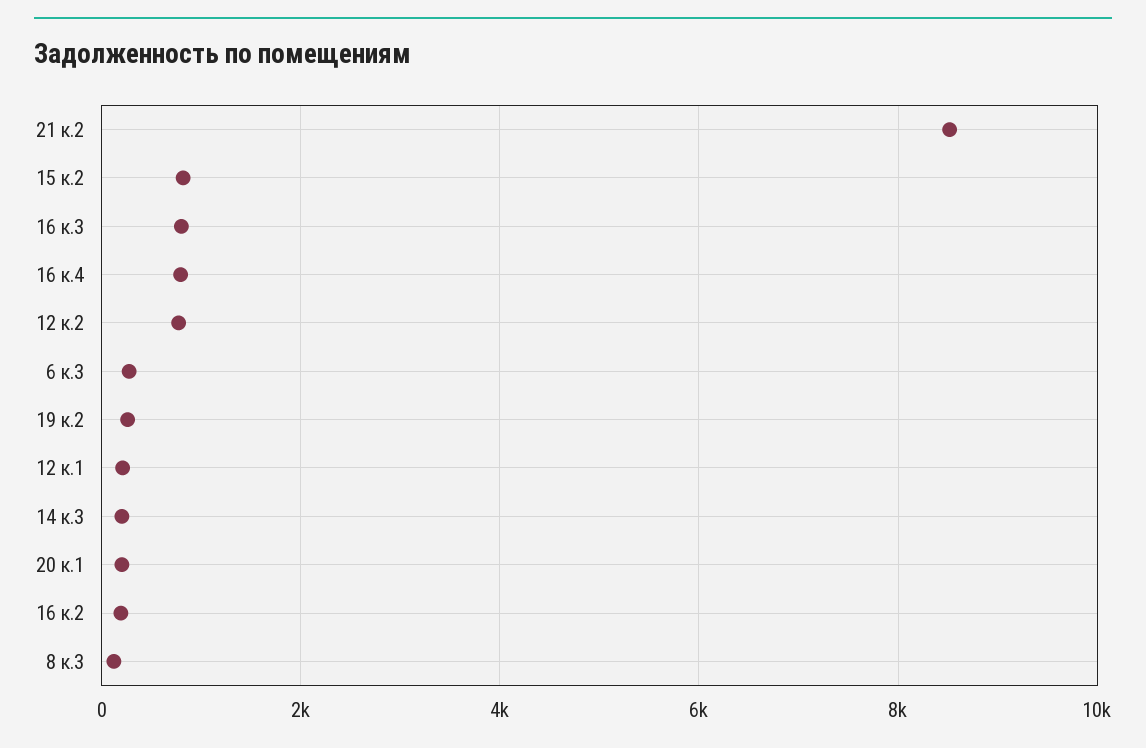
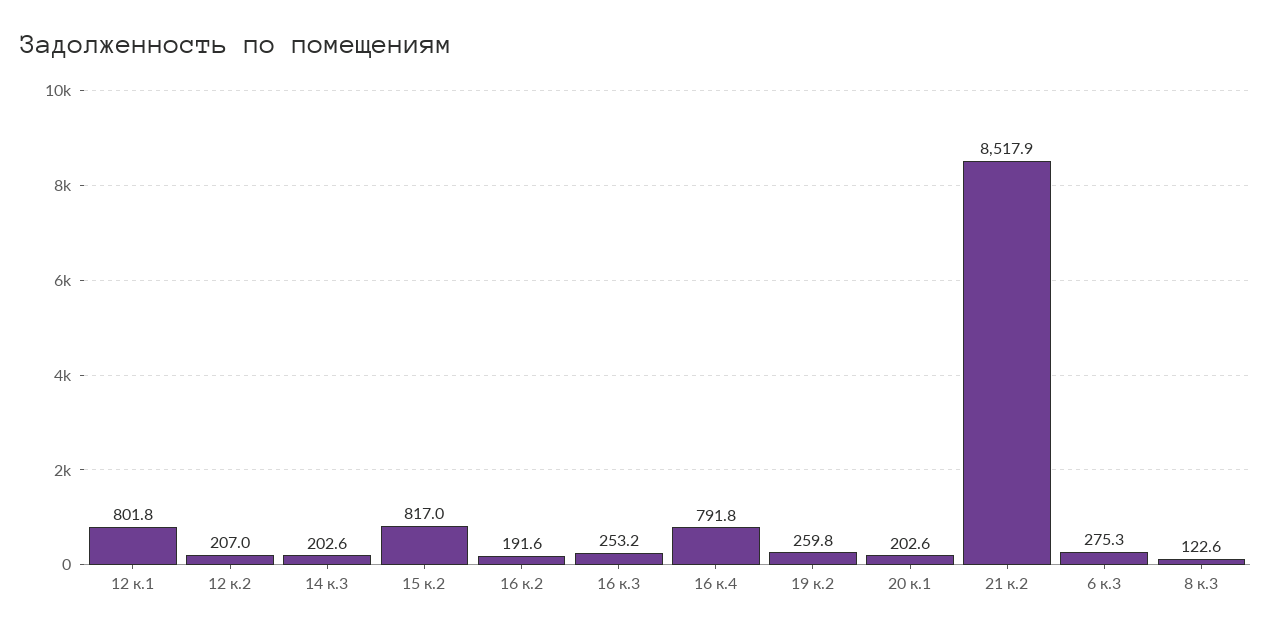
  {
    "21 к.2": 8517.9,
    "15 к.2": 817,
-   "16 к.3": 800,
+   "16 к.3": 253.2,
    "16 к.4": 791.8,
-   "12 к.2": 800,
+   "12 к.2": 207,
    "6 к.3": 275.3,
    "19 к.2": 259.8,
-   "12 к.1": 200,
+   "12 к.1": 801.8,
    "14 к.3": 202.6,
    "20 к.1": 202.6,
    "16 к.2": 191.6,
    "8 к.3": 122.6
  }

